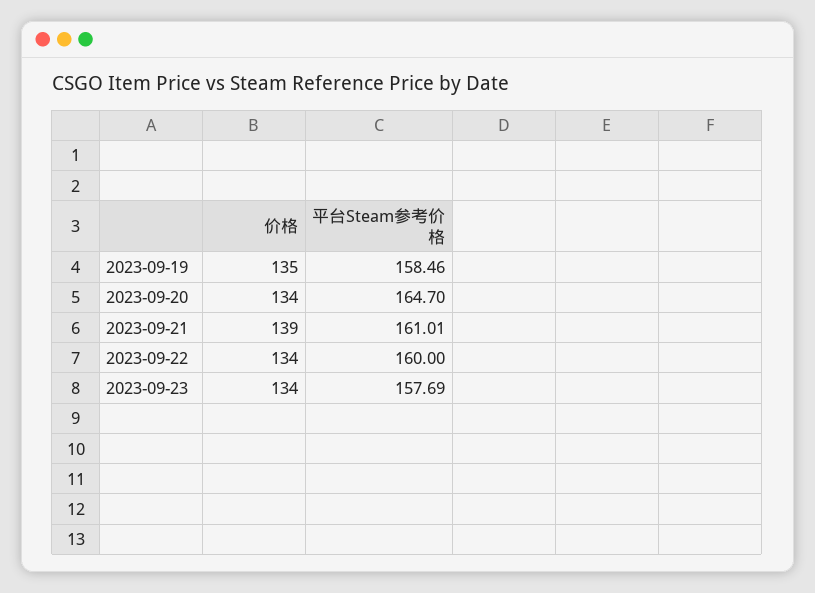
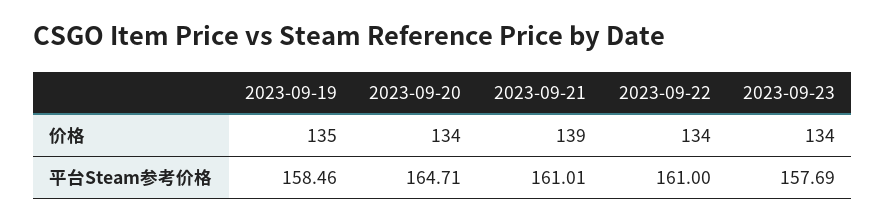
  {
    "价格": {
      "2023-09-19": 135,
      "2023-09-20": 134,
      "2023-09-21": 139,
      "2023-09-22": 134,
      "2023-09-23": 134
    },
    "平台Steam参考价格": {
      "2023-09-19": 158.46,
-     "2023-09-20": 164.7,
+     "2023-09-20": 164.71,
      "2023-09-21": 161.01,
-     "2023-09-22": 160,
+     "2023-09-22": 161,
      "2023-09-23": 157.69
    }
  }

